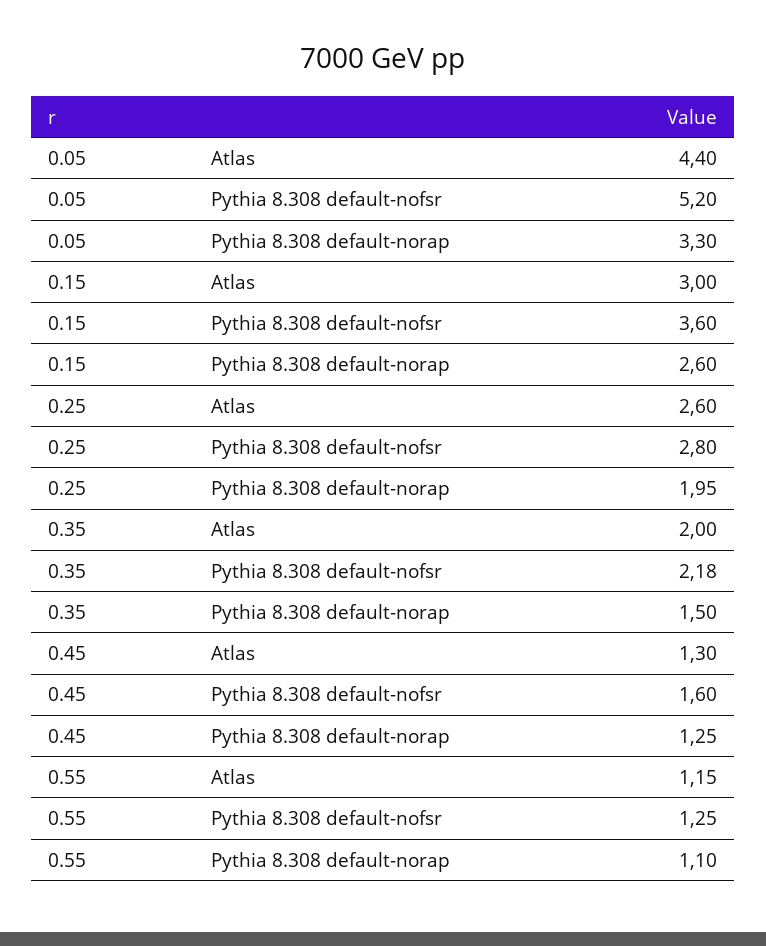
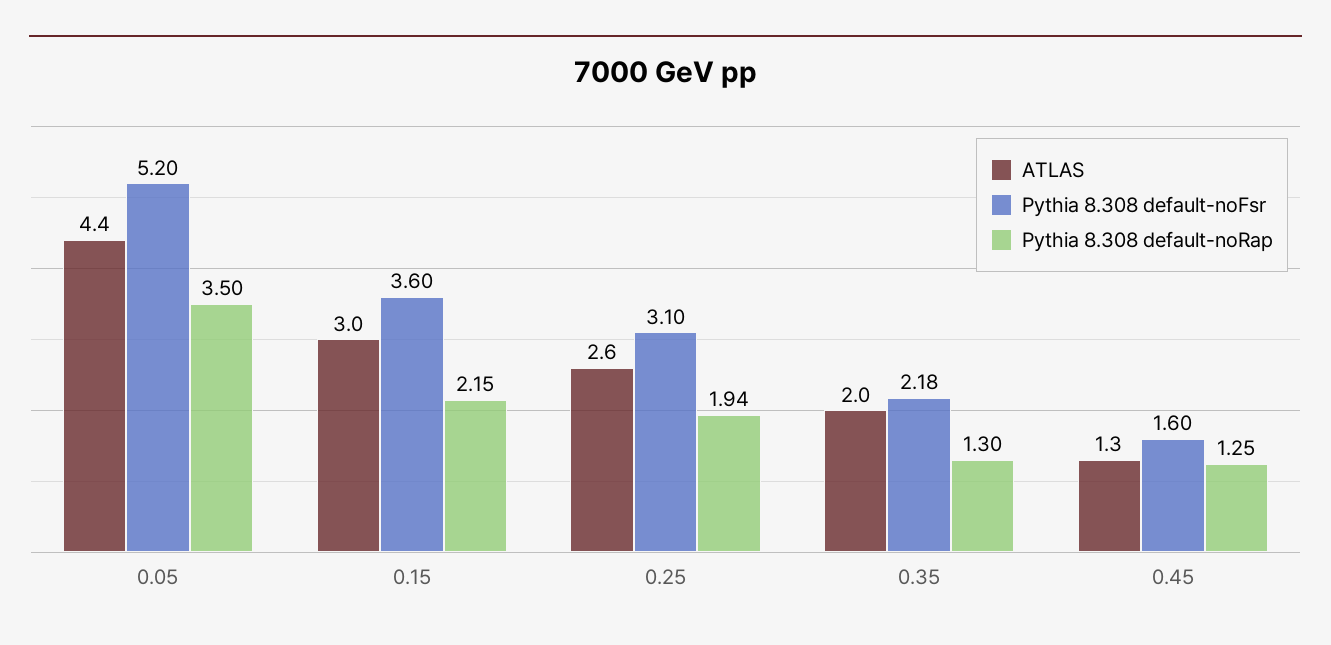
  {
    "Atlas": {
      "0.05": 4.4,
      "0.15": 3,
      "0.25": 2.6,
      "0.35": 2,
-     "0.45": 1.3,
+     "0.45": 1.3
-     "0.55": 1.15
    },
    "Pythia 8.308 default-nofsr": {
      "0.05": 5.2,
      "0.15": 3.6,
-     "0.25": 2.8,
+     "0.25": 3.1,
      "0.35": 2.18,
-     "0.45": 1.6,
+     "0.45": 1.6
-     "0.55": 1.25
    },
    "Pythia 8.308 default-norap": {
-     "0.05": 3.3,
+     "0.05": 3.5,
-     "0.15": 2.6,
+     "0.15": 2.15,
-     "0.25": 1.95,
+     "0.25": 1.94,
-     "0.35": 1.5,
+     "0.35": 1.3,
-     "0.45": 1.25,
+     "0.45": 1.25
-     "0.55": 1.1
    }
  }

